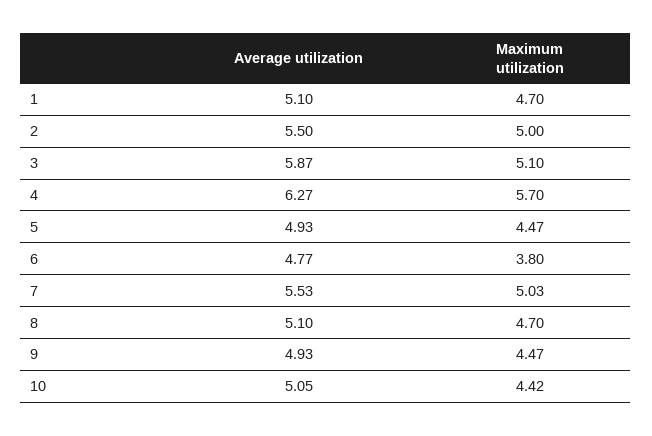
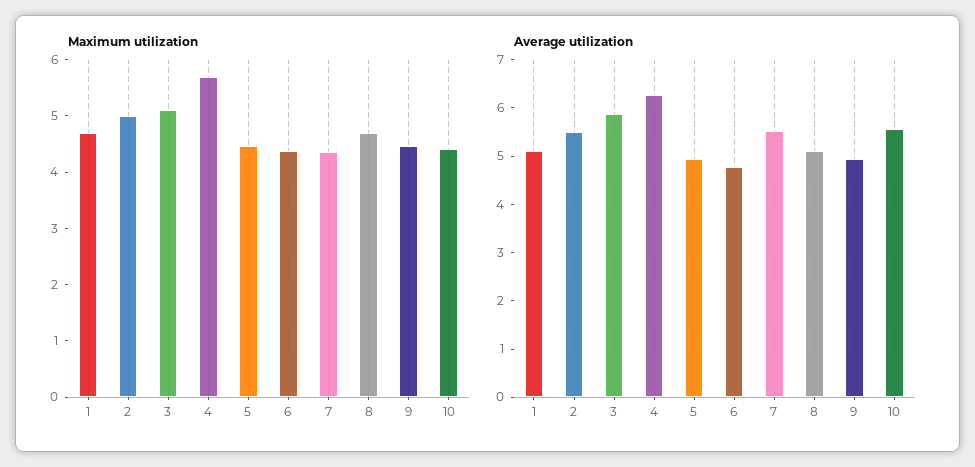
  {
    "Average utilization": {
      "1": 5.1,
      "2": 5.5,
      "3": 5.87,
      "4": 6.27,
      "5": 4.93,
      "6": 4.77,
      "7": 5.53,
      "8": 5.1,
      "9": 4.93,
-     "10": 5.05
+     "10": 5.6
    },
    "Maximum utilization": {
      "1": 4.7,
      "2": 5,
      "3": 5.1,
      "4": 5.7,
      "5": 4.47,
-     "6": 3.8,
+     "6": 4.4,
-     "7": 5.03,
+     "7": 4.4,
      "8": 4.7,
      "9": 4.47,
      "10": 4.42
    }
  }

